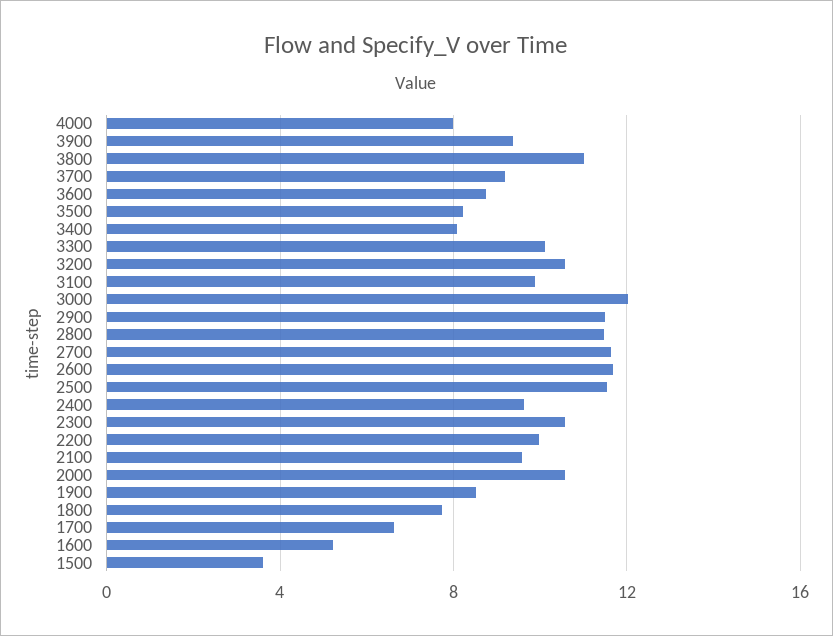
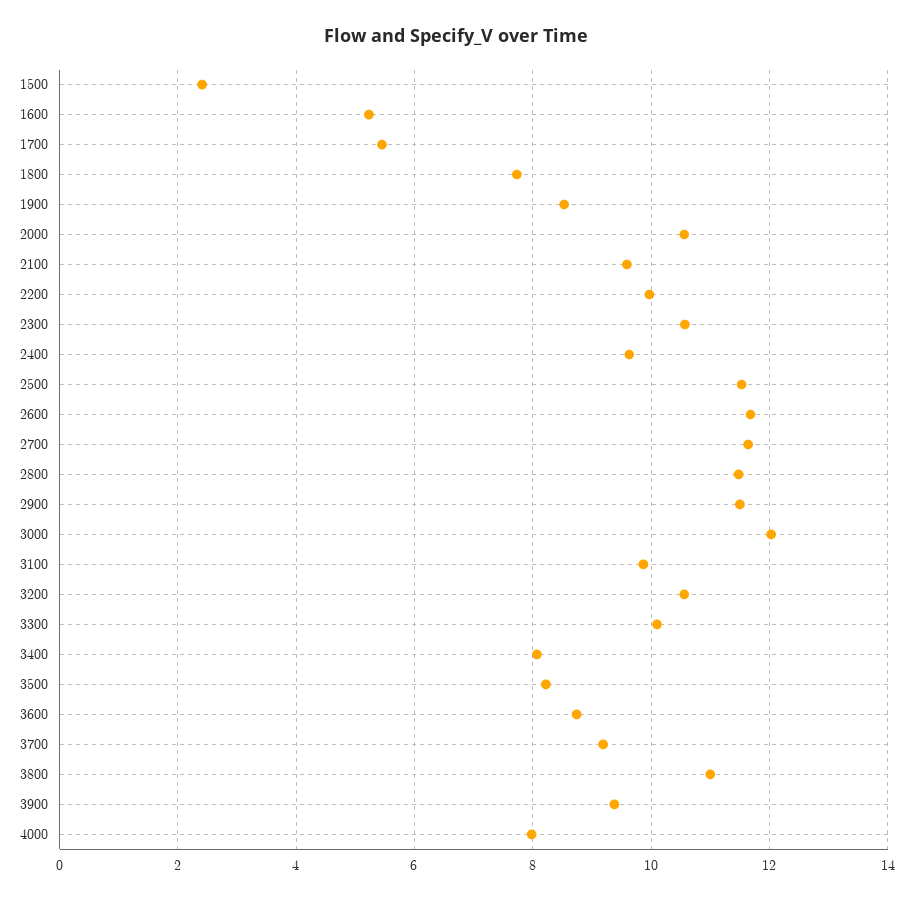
  {
    "4000": 8,
    "3900": 9.4,
    "3800": 11,
    "3700": 9.2,
    "3600": 8.8,
    "3500": 8.2,
    "3400": 8,
    "3300": 10.2,
    "3200": 10.6,
    "3100": 9.8,
    "3000": 12,
    "2900": 11.6,
    "2800": 11.4,
    "2700": 11.6,
    "2600": 11.6,
    "2500": 11.6,
    "2400": 9.6,
    "2300": 10.6,
    "2200": 10,
    "2100": 9.6,
    "2000": 10.6,
    "1900": 8.6,
    "1800": 7.8,
-   "1700": 6.5,
+   "1700": 5.4,
    "1600": 5.2,
-   "1500": 3.5
+   "1500": 2.4
  }

